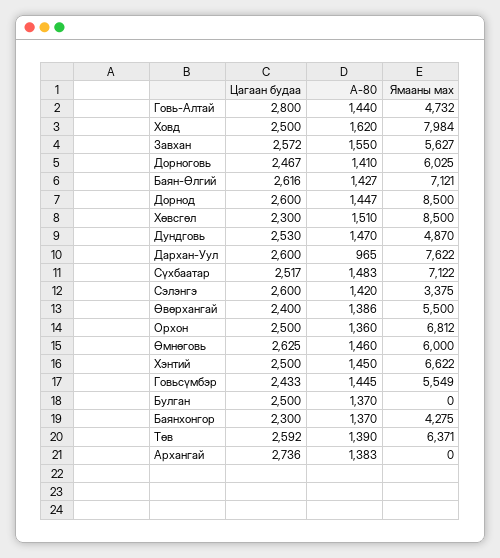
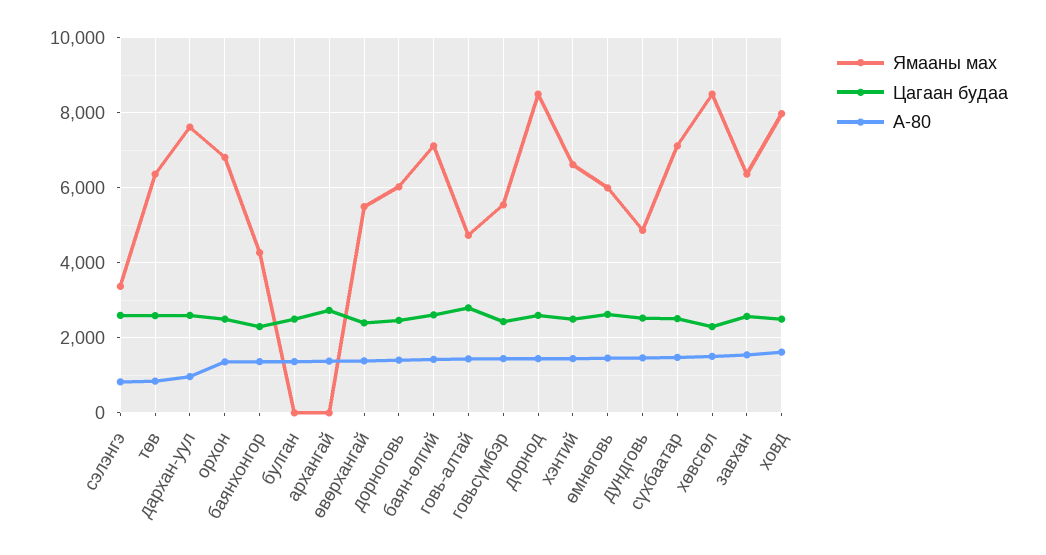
  {
    "Цагаан будаа": {
      "Говь-Алтай": 2800,
      "Ховд": 2500,
      "Завхан": 2572,
      "Дорноговь": 2467,
      "Баян-Өлгий": 2616,
      "Дорнод": 2600,
      "Хөвсгөл": 2300,
      "Дундговь": 2530,
      "Дархан-Уул": 2600,
      "Сүхбаатар": 2517,
      "Сэлэнгэ": 2600,
      "Өвөрхангай": 2400,
      "Орхон": 2500,
      "Өмнөговь": 2625,
      "Хэнтий": 2500,
      "Говьсүмбэр": 2433,
      "Булган": 2500,
      "Баянхонгор": 2300,
      "Төв": 2592,
      "Архангай": 2736
    },
    "А-80": {
      "Говь-Алтай": 1440,
      "Ховд": 1620,
      "Завхан": 1550,
      "Дорноговь": 1410,
      "Баян-Өлгий": 1427,
      "Дорнод": 1447,
      "Хөвсгөл": 1510,
      "Дундговь": 1470,
      "Дархан-Уул": 965,
      "Сүхбаатар": 1483,
-     "Сэлэнгэ": 1420,
+     "Сэлэнгэ": 800,
      "Өвөрхангай": 1386,
      "Орхон": 1360,
      "Өмнөговь": 1460,
      "Хэнтий": 1450,
      "Говьсүмбэр": 1445,
      "Булган": 1370,
      "Баянхонгор": 1370,
-     "Төв": 1390,
+     "Төв": 800,
      "Архангай": 1383
    },
    "Ямааны мах": {
      "Говь-Алтай": 4732,
      "Ховд": 7984,
-     "Завхан": 5627,
+     "Завхан": 6400,
      "Дорноговь": 6025,
      "Баян-Өлгий": 7121,
      "Дорнод": 8500,
      "Хөвсгөл": 8500,
      "Дундговь": 4870,
      "Дархан-Уул": 7622,
      "Сүхбаатар": 7122,
      "Сэлэнгэ": 3375,
      "Өвөрхангай": 5500,
      "Орхон": 6812,
      "Өмнөговь": 6000,
      "Хэнтий": 6622,
      "Говьсүмбэр": 5549,
      "Булган": 0,
      "Баянхонгор": 4275,
      "Төв": 6371,
      "Архангай": 0
    }
  }

